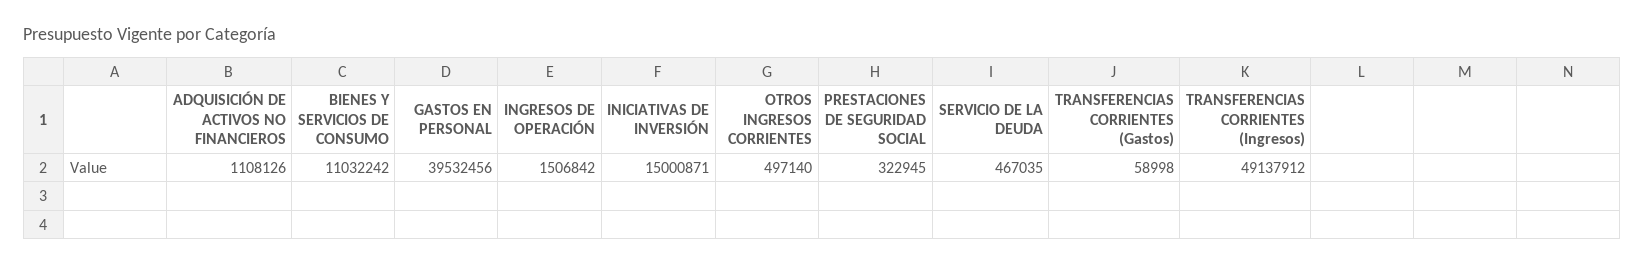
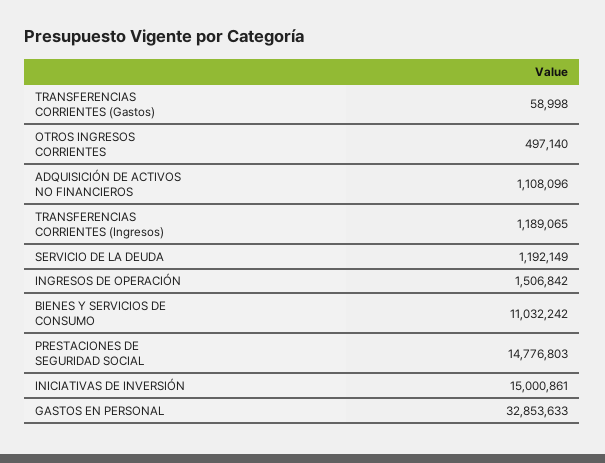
  {
-   "ADQUISICIÓN DE ACTIVOS NO FINANCIEROS": 1108126,
+   "ADQUISICIÓN DE ACTIVOS NO FINANCIEROS": 1108096,
    "BIENES Y SERVICIOS DE CONSUMO": 11032242,
-   "GASTOS EN PERSONAL": 39532456,
+   "GASTOS EN PERSONAL": 32853633,
    "INGRESOS DE OPERACIÓN": 1506842,
-   "INICIATIVAS DE INVERSIÓN": 15000871,
+   "INICIATIVAS DE INVERSIÓN": 15000861,
    "OTROS INGRESOS CORRIENTES": 497140,
-   "PRESTACIONES DE SEGURIDAD SOCIAL": 322945,
+   "PRESTACIONES DE SEGURIDAD SOCIAL": 14776803,
-   "SERVICIO DE LA DEUDA": 467035,
+   "SERVICIO DE LA DEUDA": 1192149,
    "TRANSFERENCIAS CORRIENTES (Gastos)": 58998,
-   "TRANSFERENCIAS CORRIENTES (Ingresos)": 49137912
+   "TRANSFERENCIAS CORRIENTES (Ingresos)": 1189065
  }

